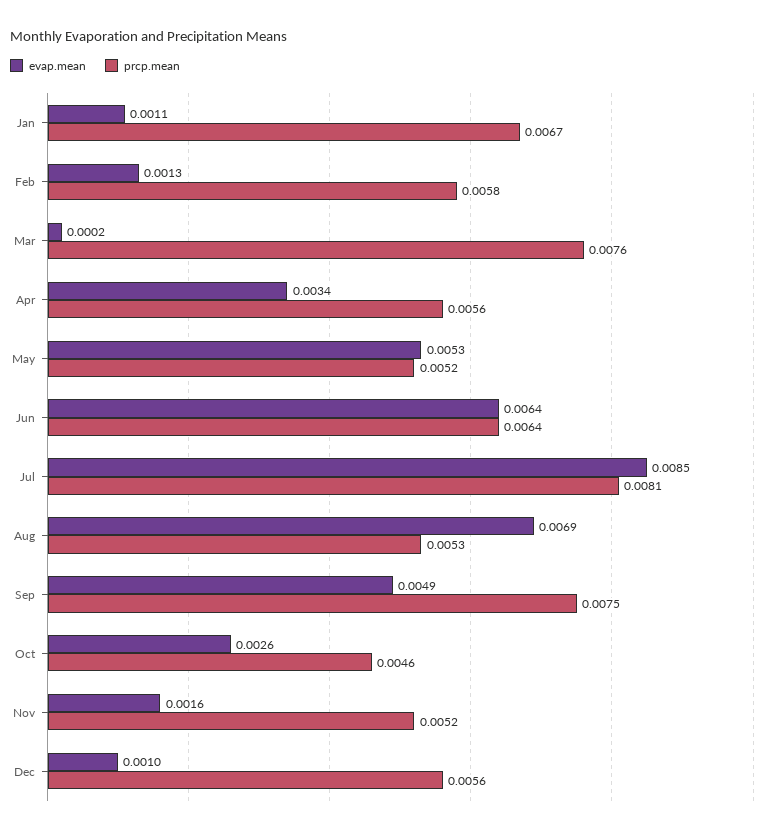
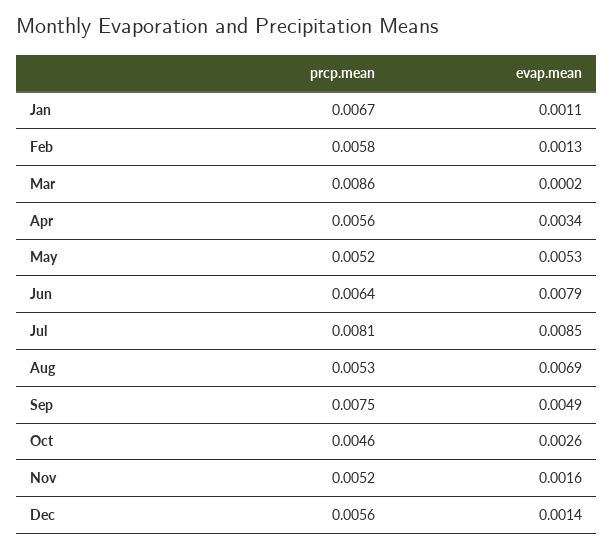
  {
    "evap.mean": {
      "Jan": 0.0011,
      "Feb": 0.0013,
      "Mar": 0.0002,
      "Apr": 0.0034,
      "May": 0.0053,
-     "Jun": 0.0064,
+     "Jun": 0.0079,
      "Jul": 0.0085,
      "Aug": 0.0069,
      "Sep": 0.0049,
      "Oct": 0.0026,
      "Nov": 0.0016,
-     "Dec": 0.001
+     "Dec": 0.0014
    },
    "prcp.mean": {
      "Jan": 0.0067,
      "Feb": 0.0058,
-     "Mar": 0.0076,
+     "Mar": 0.0086,
      "Apr": 0.0056,
      "May": 0.0052,
      "Jun": 0.0064,
      "Jul": 0.0081,
      "Aug": 0.0053,
      "Sep": 0.0075,
      "Oct": 0.0046,
      "Nov": 0.0052,
      "Dec": 0.0056
    }
  }

